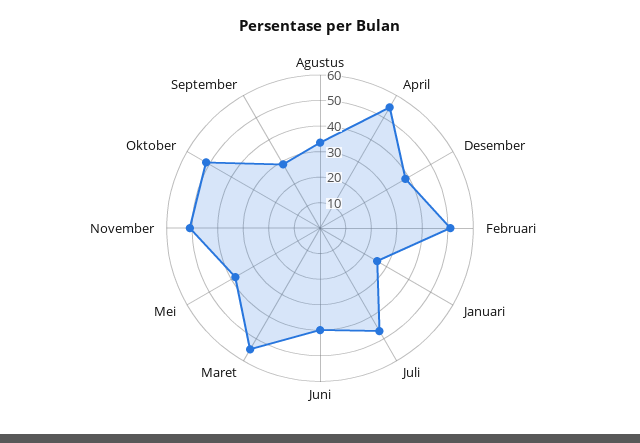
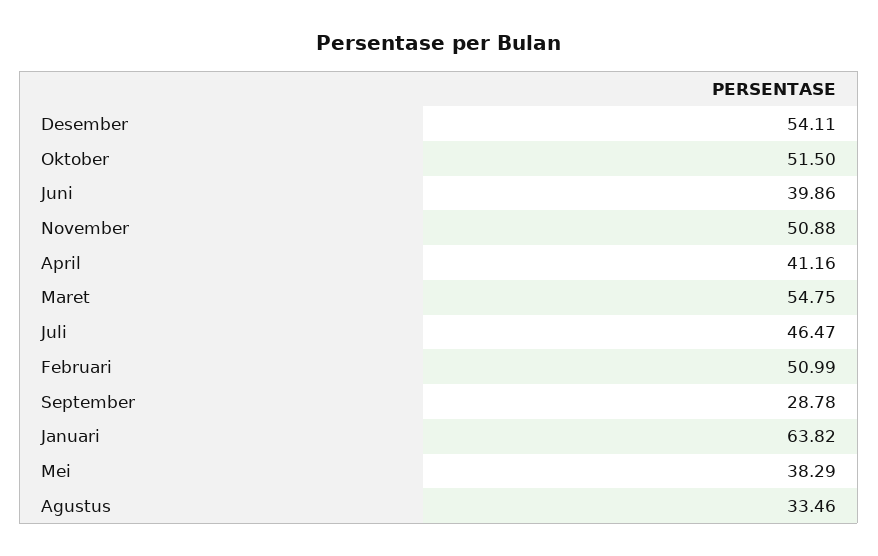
  {
    "Agustus": 33.46,
-   "April": 55,
+   "April": 41.16,
-   "Desember": 40,
+   "Desember": 54.11,
    "Februari": 50.99,
-   "Januari": 25,
+   "Januari": 63.82,
    "Juli": 46.47,
    "Juni": 39.86,
    "Maret": 54.75,
    "Mei": 38.29,
    "November": 50.88,
    "Oktober": 51.5,
    "September": 28.78
  }

